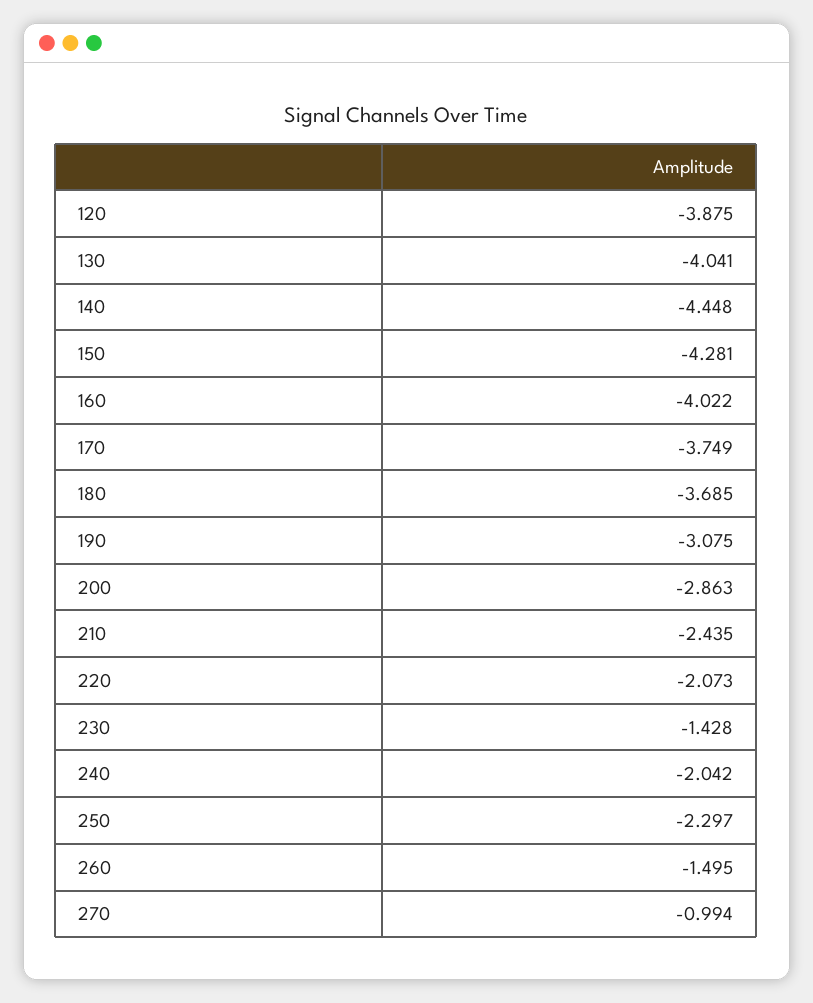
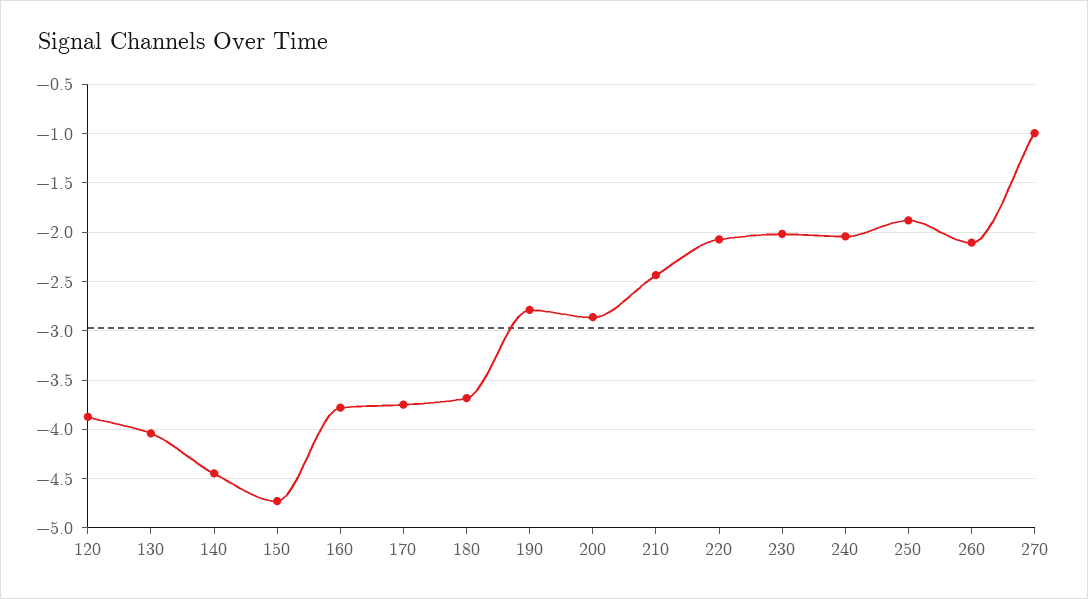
  {
    "120": -3.875,
    "130": -4.041,
    "140": -4.448,
-   "150": -4.281,
+   "150": -4.7,
-   "160": -4.022,
+   "160": -3.8,
    "170": -3.749,
    "180": -3.685,
-   "190": -3.075,
+   "190": -2.8,
    "200": -2.863,
    "210": -2.435,
    "220": -2.073,
-   "230": -1.428,
+   "230": -2,
    "240": -2.042,
-   "250": -2.297,
+   "250": -1.9,
-   "260": -1.495,
+   "260": -2.1,
    "270": -0.994
  }

